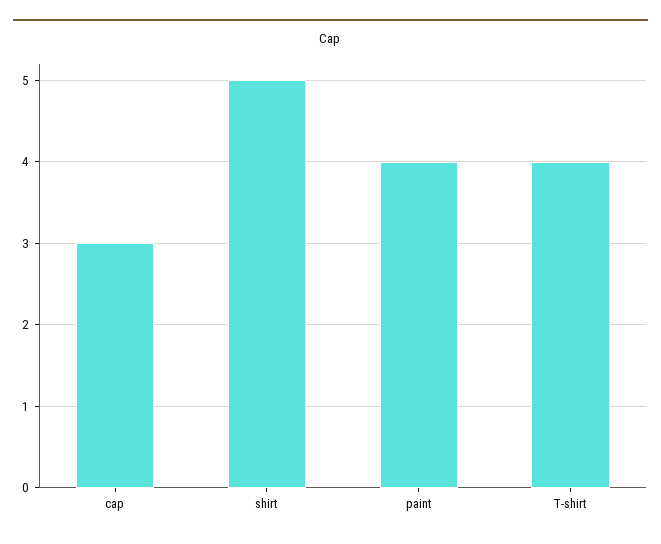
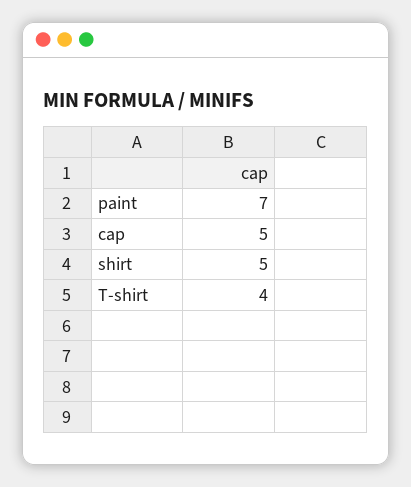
  {
-   "cap": 3,
+   "cap": 5,
    "shirt": 5,
-   "paint": 4,
+   "paint": 7,
    "T-shirt": 4
  }

